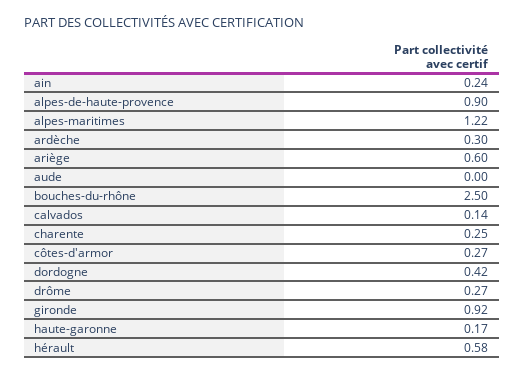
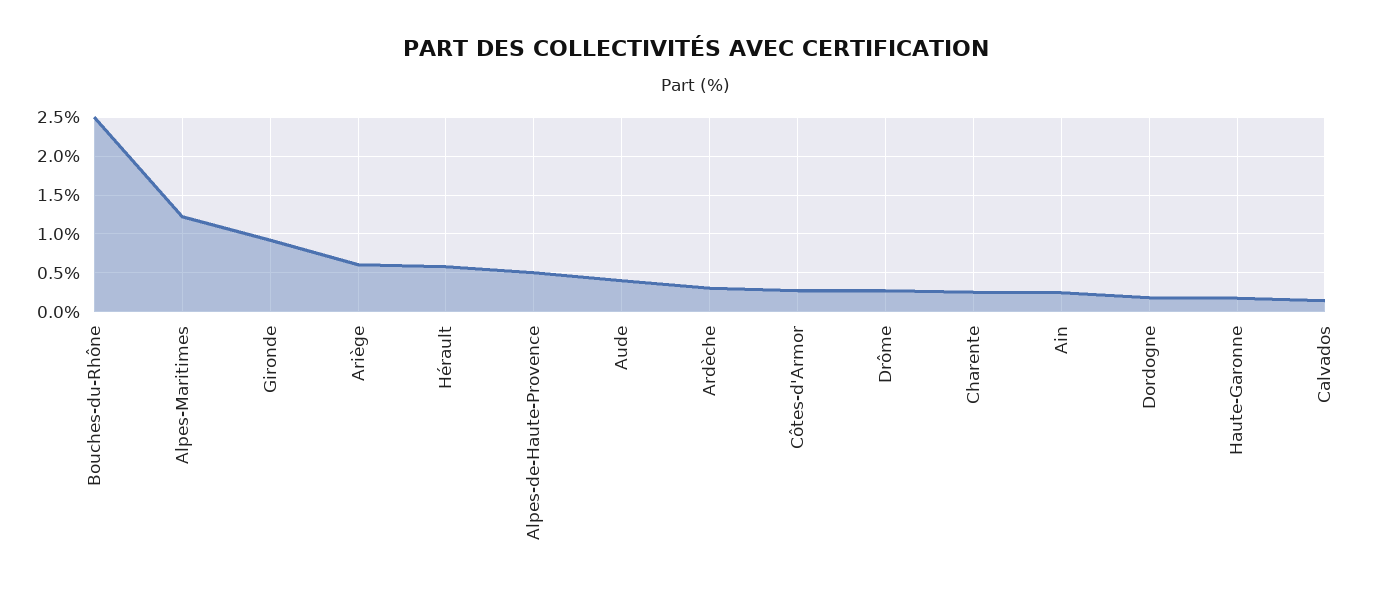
  {
    "ain": 0.24,
-   "alpes-de-haute-provence": 0.9,
+   "alpes-de-haute-provence": 0.5,
    "alpes-maritimes": 1.22,
    "ardèche": 0.3,
    "ariège": 0.6,
-   "aude": 0,
+   "aude": 0.4,
    "bouches-du-rhône": 2.5,
    "calvados": 0.14,
    "charente": 0.25,
    "côtes-d'armor": 0.27,
-   "dordogne": 0.42,
+   "dordogne": 0.2,
    "drôme": 0.27,
    "gironde": 0.92,
    "haute-garonne": 0.17,
    "hérault": 0.58
  }

